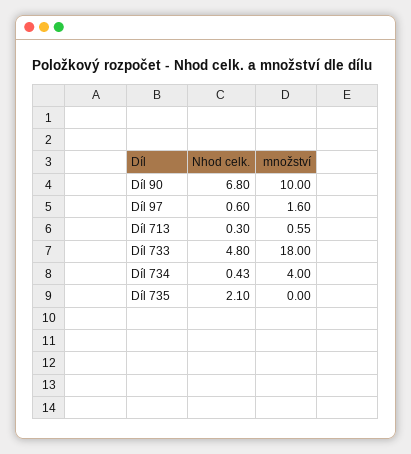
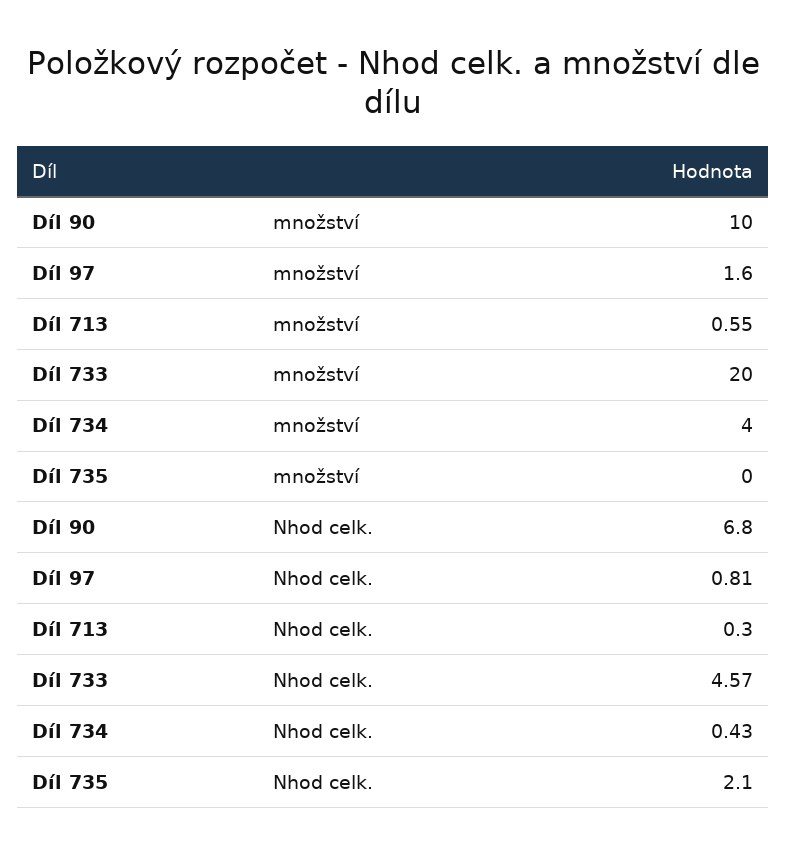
  {
    "Nhod celk.": {
      "Díl 90": 6.8,
-     "Díl 97": 0.6,
+     "Díl 97": 0.81,
      "Díl 713": 0.3,
-     "Díl 733": 4.8,
+     "Díl 733": 4.57,
      "Díl 734": 0.43,
      "Díl 735": 2.1
    },
    "množství": {
      "Díl 90": 10,
      "Díl 97": 1.6,
      "Díl 713": 0.55,
-     "Díl 733": 18,
+     "Díl 733": 20,
      "Díl 734": 4,
      "Díl 735": 0
    }
  }

